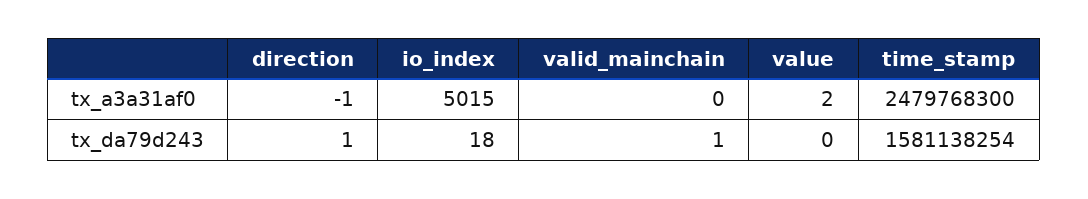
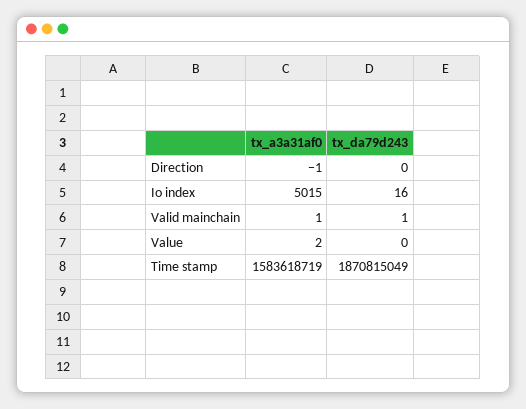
  {
    "direction": {
      "tx_a3a31af0": -1,
-     "tx_da79d243": 1
+     "tx_da79d243": 0
    },
    "io_index": {
      "tx_a3a31af0": 5015,
-     "tx_da79d243": 18
+     "tx_da79d243": 16
    },
    "valid_mainchain": {
-     "tx_a3a31af0": 0,
+     "tx_a3a31af0": 1,
      "tx_da79d243": 1
    },
    "value": {
      "tx_a3a31af0": 2,
      "tx_da79d243": 0
    },
    "time_stamp": {
-     "tx_a3a31af0": 2479768300,
+     "tx_a3a31af0": 1583618719,
-     "tx_da79d243": 1581138254
+     "tx_da79d243": 1870815049
    }
  }

